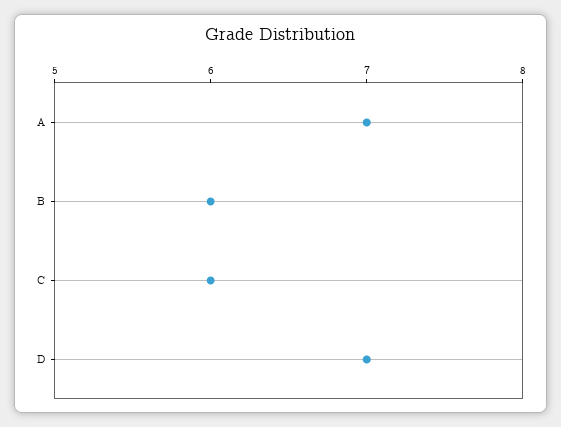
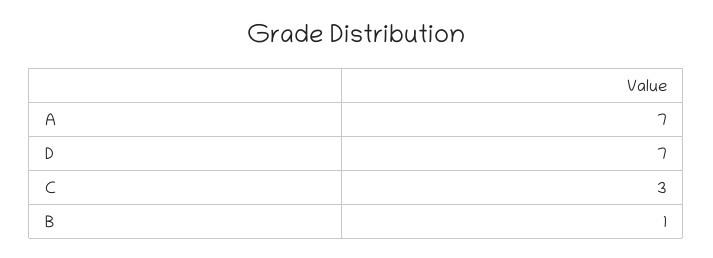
  {
    "A": 7,
-   "B": 6,
+   "B": 1,
-   "C": 6,
+   "C": 3,
    "D": 7
  }

